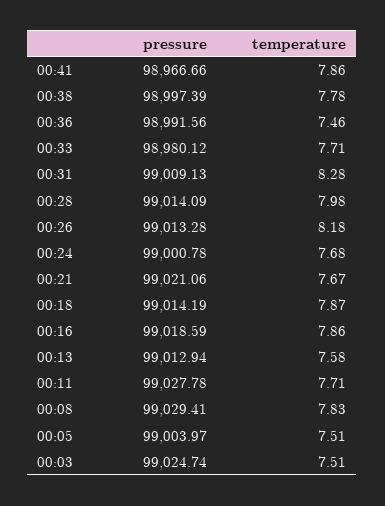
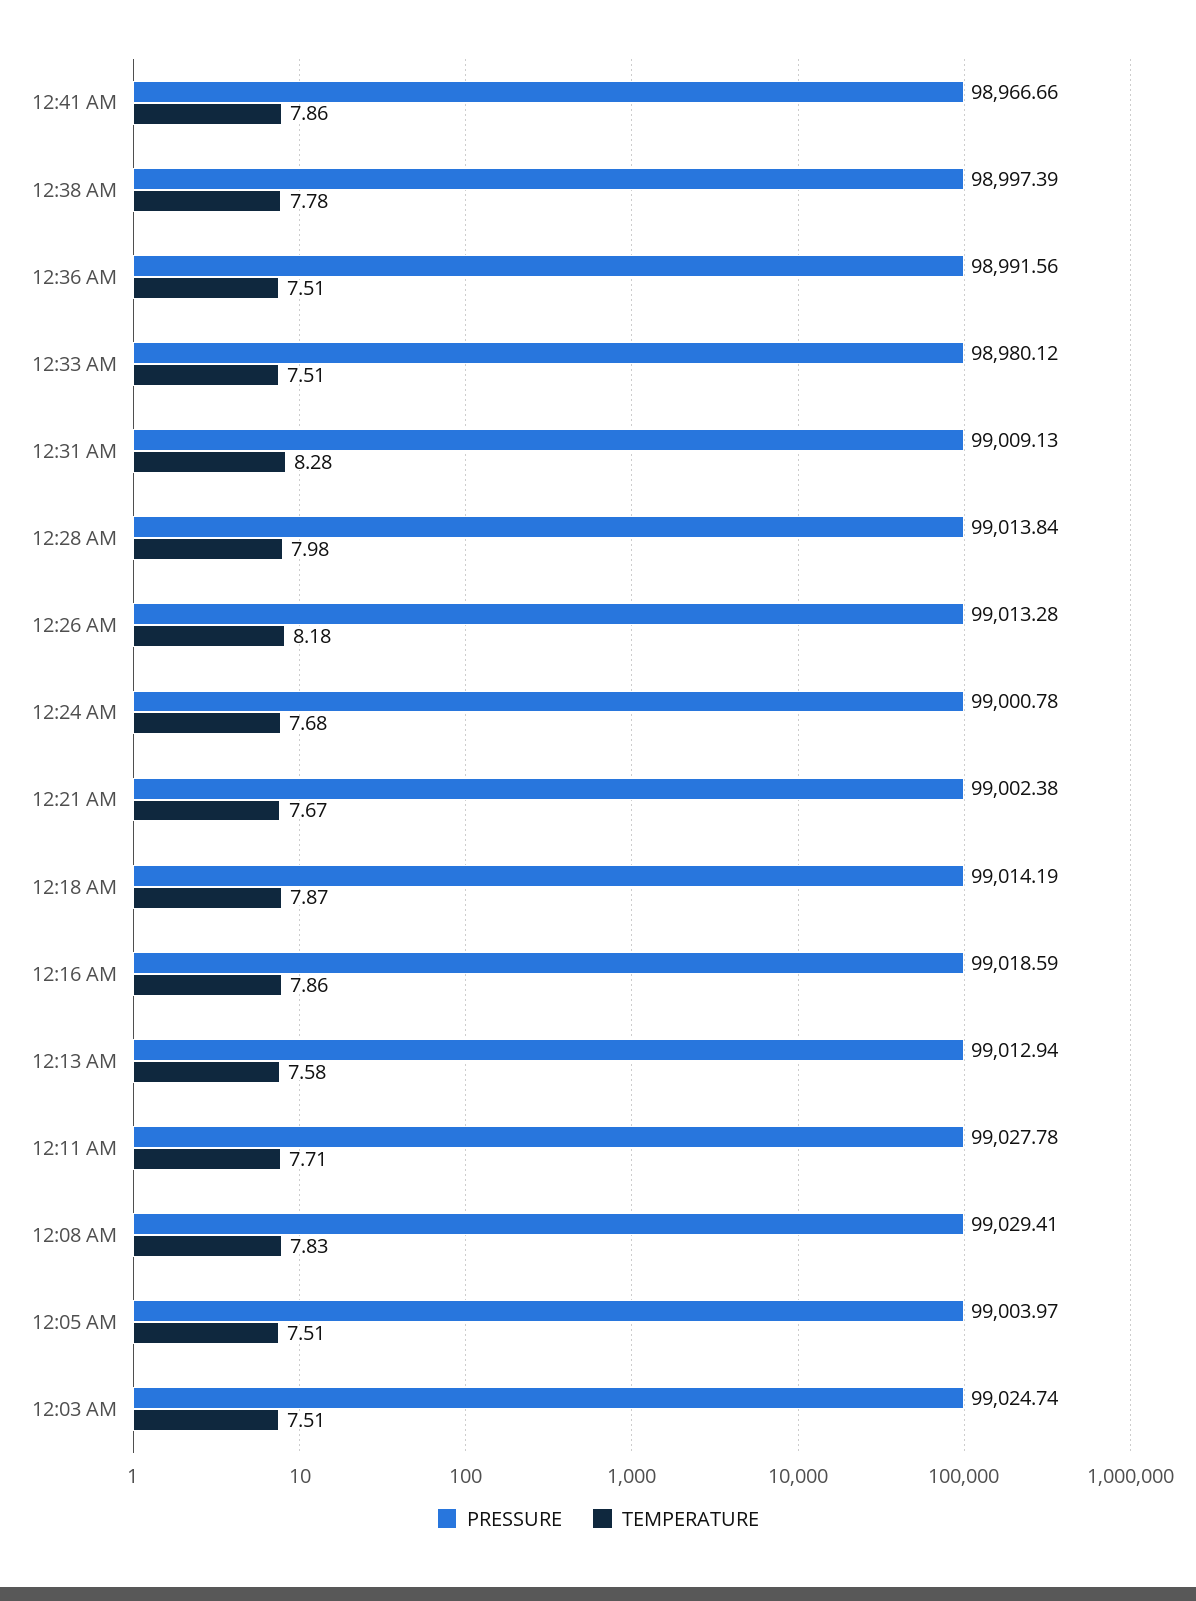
  {
    "pressure": {
      "00:41": 98966.66,
      "00:38": 98997.39,
      "00:36": 98991.56,
      "00:33": 98980.12,
      "00:31": 99009.13,
-     "00:28": 99014.09,
+     "00:28": 99013.84,
      "00:26": 99013.28,
      "00:24": 99000.78,
-     "00:21": 99021.06,
+     "00:21": 99002.38,
      "00:18": 99014.19,
      "00:16": 99018.59,
      "00:13": 99012.94,
      "00:11": 99027.78,
      "00:08": 99029.41,
      "00:05": 99003.97,
      "00:03": 99024.74
    },
    "temperature": {
      "00:41": 7.86,
      "00:38": 7.78,
-     "00:36": 7.46,
+     "00:36": 7.51,
-     "00:33": 7.71,
+     "00:33": 7.51,
      "00:31": 8.28,
      "00:28": 7.98,
      "00:26": 8.18,
      "00:24": 7.68,
      "00:21": 7.67,
      "00:18": 7.87,
      "00:16": 7.86,
      "00:13": 7.58,
      "00:11": 7.71,
      "00:08": 7.83,
      "00:05": 7.51,
      "00:03": 7.51
    }
  }

